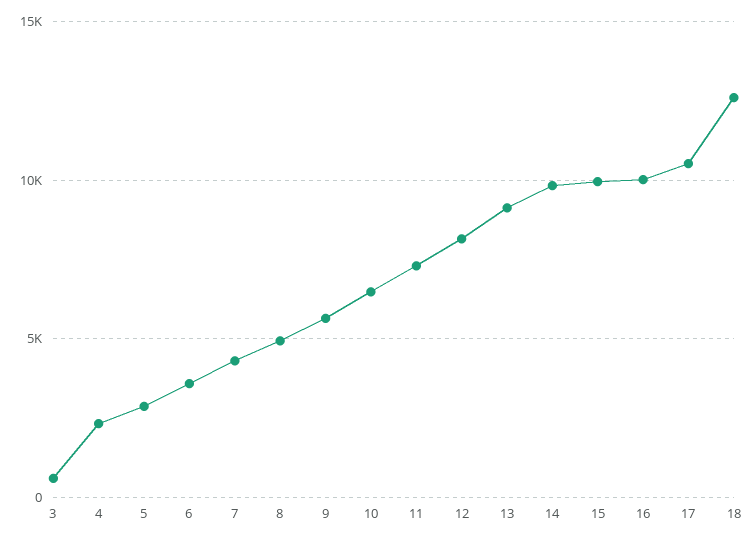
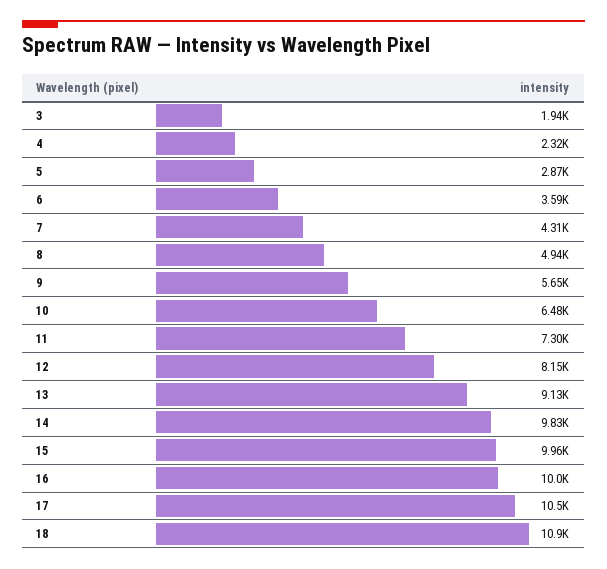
  {
-   "3": 500,
+   "3": 1940,
    "4": 2320,
    "5": 2870,
    "6": 3590,
    "7": 4310,
    "8": 4940,
    "9": 5650,
    "10": 6480,
    "11": 7300,
    "12": 8150,
    "13": 9130,
    "14": 9830,
    "15": 9960,
    "16": 10000,
    "17": 10500,
-   "18": 12500
+   "18": 10900
  }

